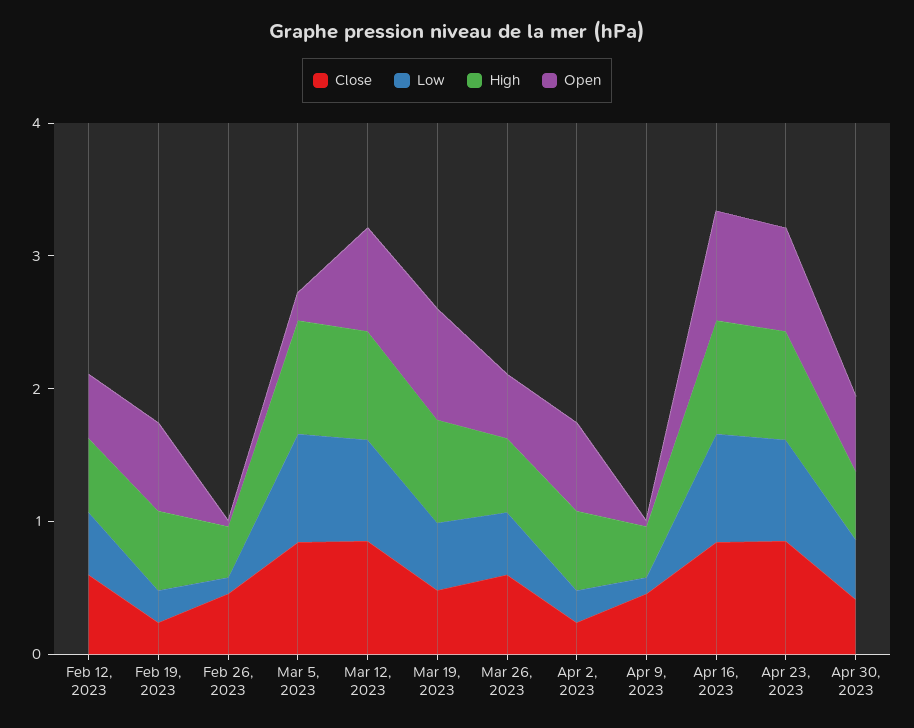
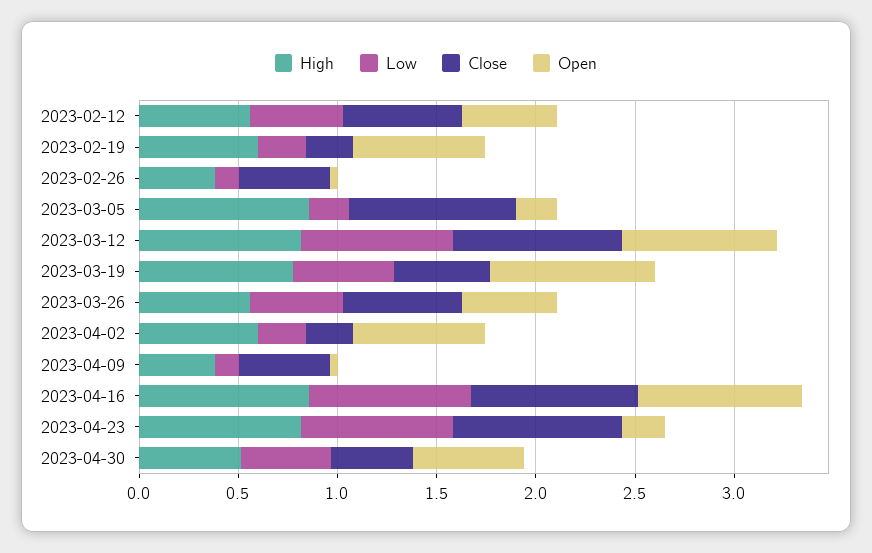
  {
    "Close": {
      "Feb 12, 2023": 0.6,
      "Feb 19, 2023": 0.2,
      "Feb 26, 2023": 0.5,
      "Mar 5, 2023": 0.8,
      "Mar 12, 2023": 0.9,
      "Mar 19, 2023": 0.5,
      "Mar 26, 2023": 0.6,
      "Apr 2, 2023": 0.2,
      "Apr 9, 2023": 0.5,
      "Apr 16, 2023": 0.8,
      "Apr 23, 2023": 0.9,
      "Apr 30, 2023": 0.4
    },
    "Low": {
      "Feb 12, 2023": 0.5,
      "Feb 19, 2023": 0.2,
      "Feb 26, 2023": 0.1,
-     "Mar 5, 2023": 0.8,
+     "Mar 5, 2023": 0.2,
      "Mar 12, 2023": 0.8,
      "Mar 19, 2023": 0.5,
      "Mar 26, 2023": 0.5,
      "Apr 2, 2023": 0.2,
      "Apr 9, 2023": 0.1,
      "Apr 16, 2023": 0.8,
      "Apr 23, 2023": 0.8,
      "Apr 30, 2023": 0.5
    },
    "High": {
      "Feb 12, 2023": 0.6,
      "Feb 19, 2023": 0.6,
      "Feb 26, 2023": 0.4,
      "Mar 5, 2023": 0.9,
      "Mar 12, 2023": 0.8,
      "Mar 19, 2023": 0.8,
      "Mar 26, 2023": 0.6,
      "Apr 2, 2023": 0.6,
      "Apr 9, 2023": 0.4,
      "Apr 16, 2023": 0.9,
      "Apr 23, 2023": 0.8,
      "Apr 30, 2023": 0.5
    },
    "Open": {
      "Feb 12, 2023": 0.5,
      "Feb 19, 2023": 0.7,
      "Feb 26, 2023": 0,
      "Mar 5, 2023": 0.2,
      "Mar 12, 2023": 0.8,
      "Mar 19, 2023": 0.8,
      "Mar 26, 2023": 0.5,
      "Apr 2, 2023": 0.7,
      "Apr 9, 2023": 0,
      "Apr 16, 2023": 0.8,
-     "Apr 23, 2023": 0.8,
+     "Apr 23, 2023": 0.2,
      "Apr 30, 2023": 0.6
    }
  }

